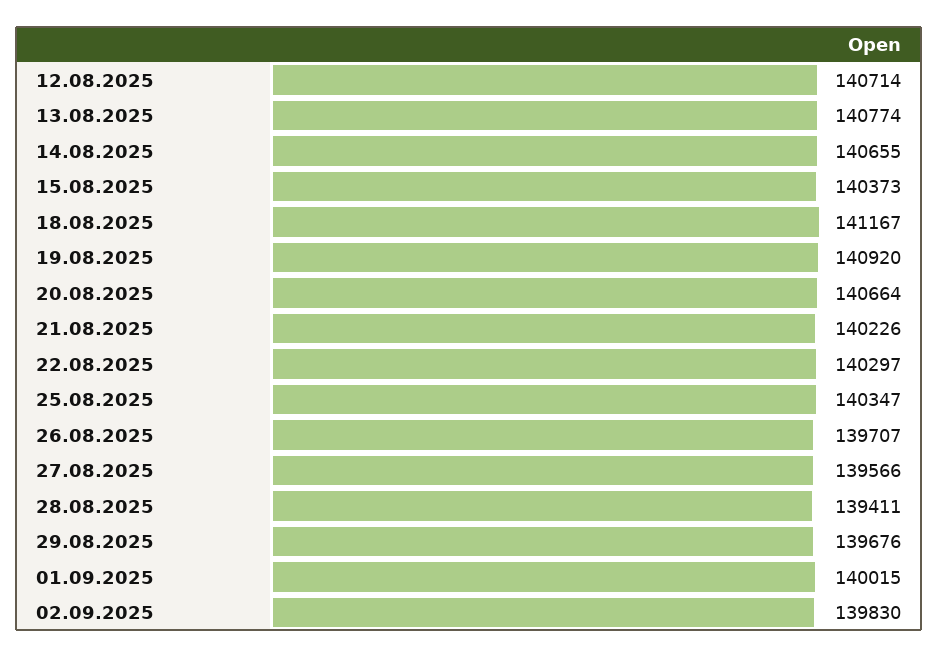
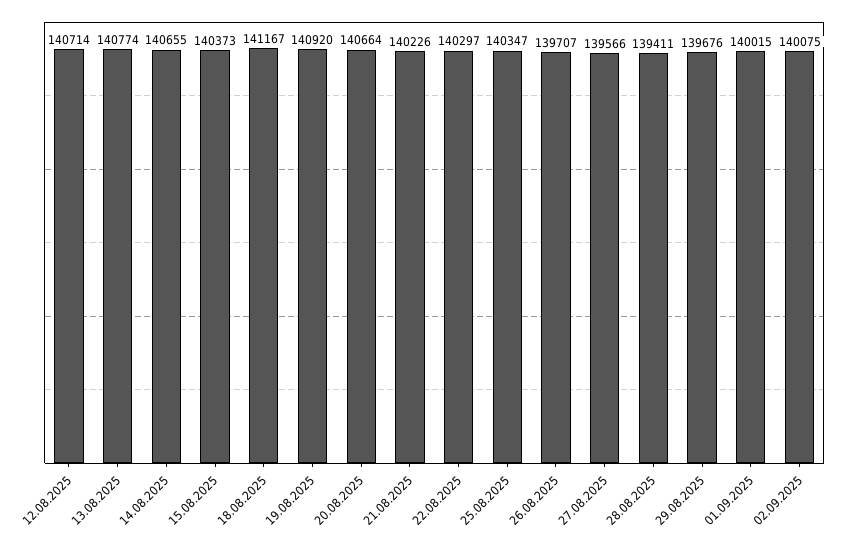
  {
    "12.08.2025": 140714,
    "13.08.2025": 140774,
    "14.08.2025": 140655,
    "15.08.2025": 140373,
    "18.08.2025": 141167,
    "19.08.2025": 140920,
    "20.08.2025": 140664,
    "21.08.2025": 140226,
    "22.08.2025": 140297,
    "25.08.2025": 140347,
    "26.08.2025": 139707,
    "27.08.2025": 139566,
    "28.08.2025": 139411,
    "29.08.2025": 139676,
    "01.09.2025": 140015,
-   "02.09.2025": 139830
+   "02.09.2025": 140075
  }

